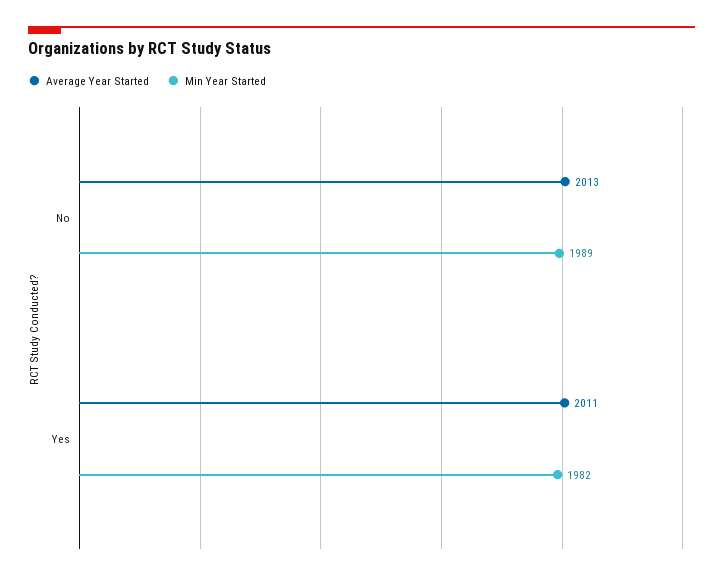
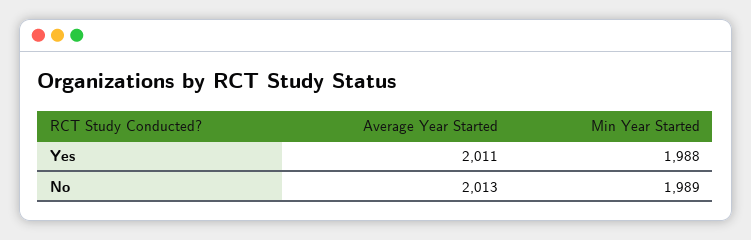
  {
    "Average Year Started": {
      "No": 2013,
      "Yes": 2011
    },
    "Min Year Started": {
      "No": 1989,
-     "Yes": 1982
+     "Yes": 1988
    }
  }

